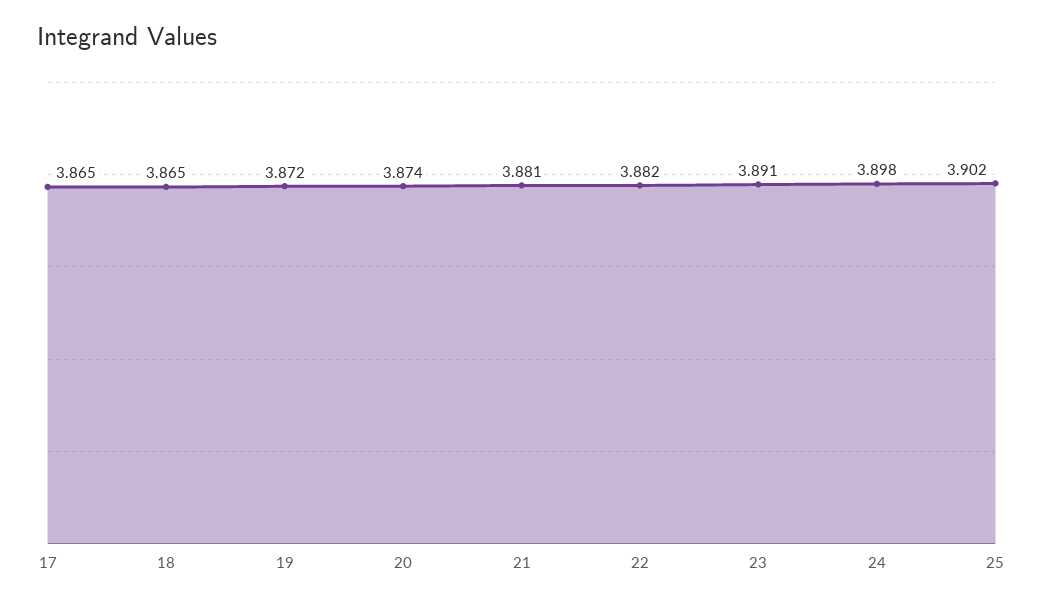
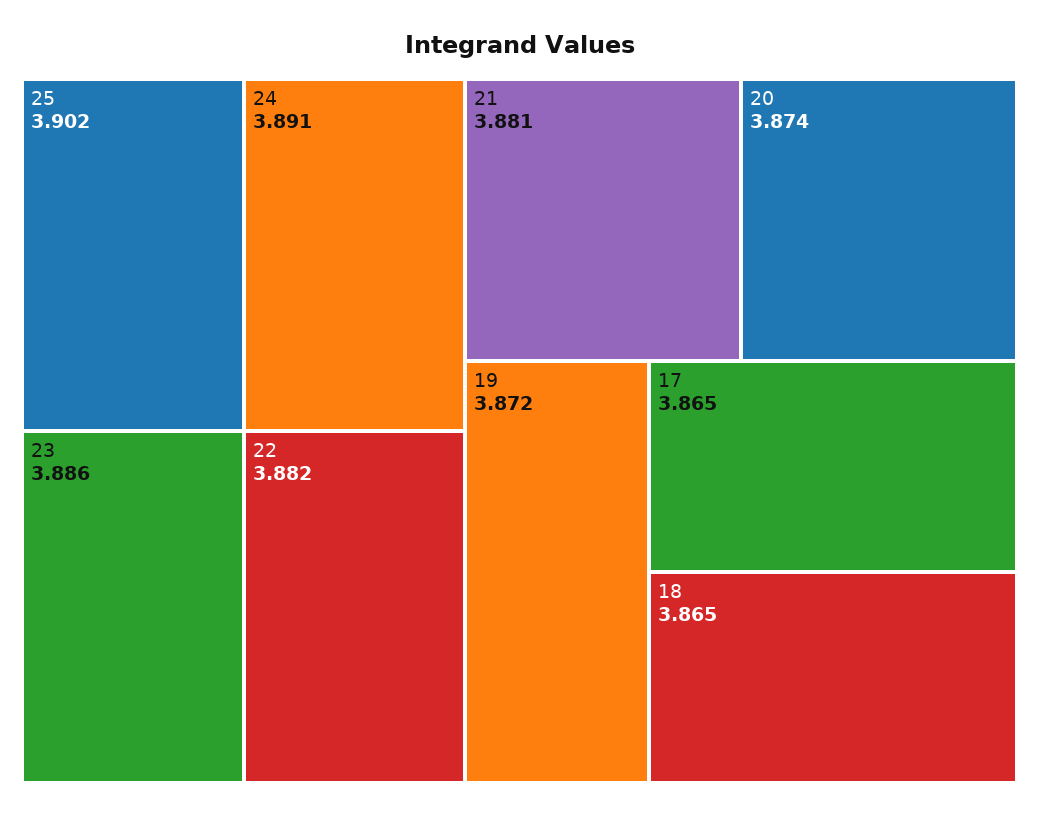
  {
    "17": 3.865,
    "18": 3.865,
    "19": 3.872,
    "20": 3.874,
    "21": 3.881,
    "22": 3.882,
-   "23": 3.891,
+   "23": 3.886,
-   "24": 3.898,
+   "24": 3.891,
    "25": 3.902
  }

